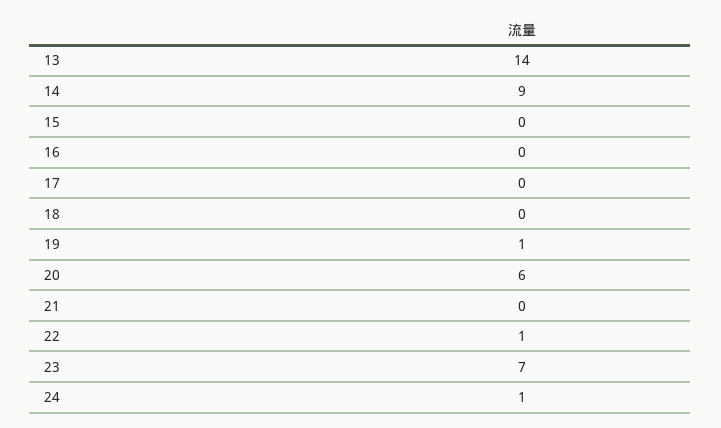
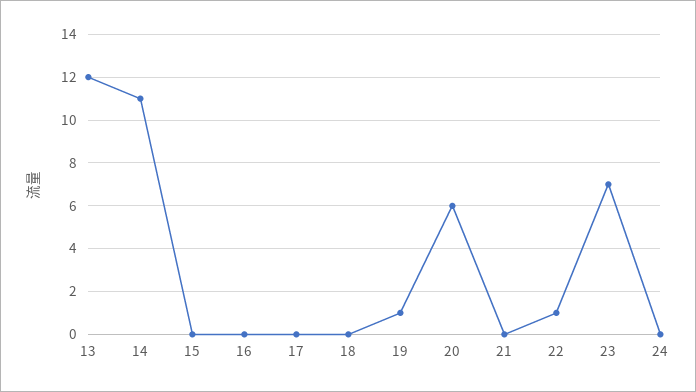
  {
-   "13": 14,
+   "13": 12,
-   "14": 9,
+   "14": 11,
    "15": 0,
    "16": 0,
    "17": 0,
    "18": 0,
    "19": 1,
    "20": 6,
    "21": 0,
    "22": 1,
    "23": 7,
-   "24": 1
+   "24": 0
  }

